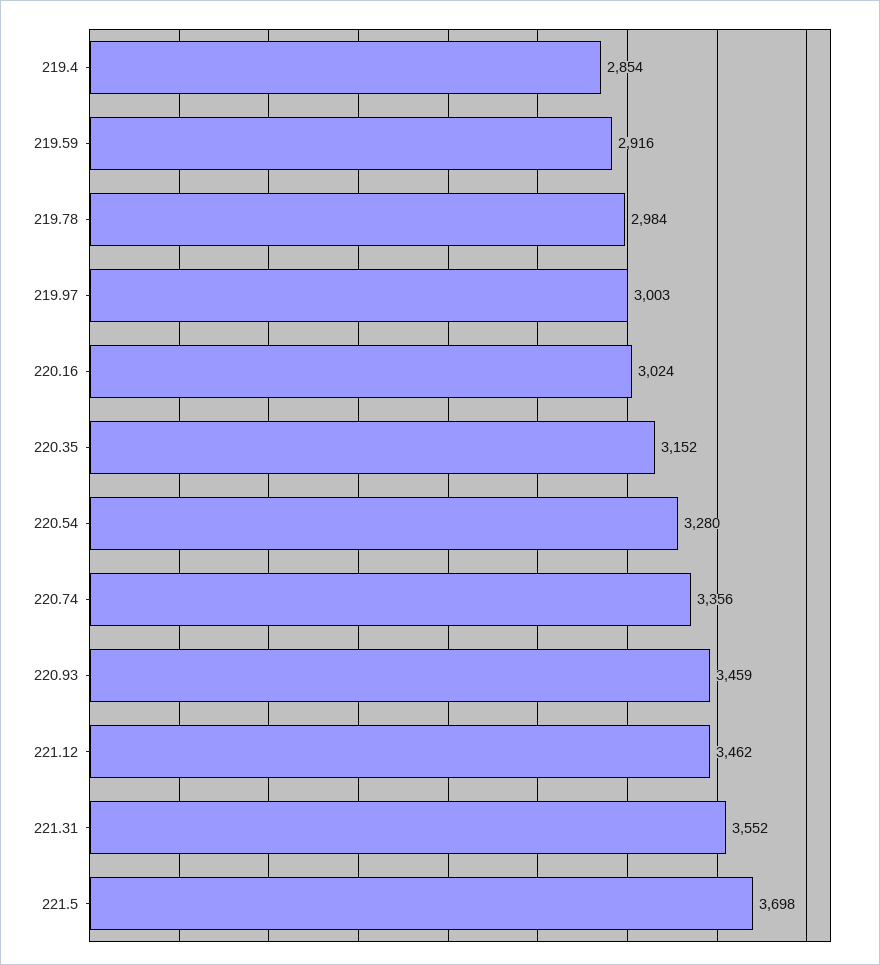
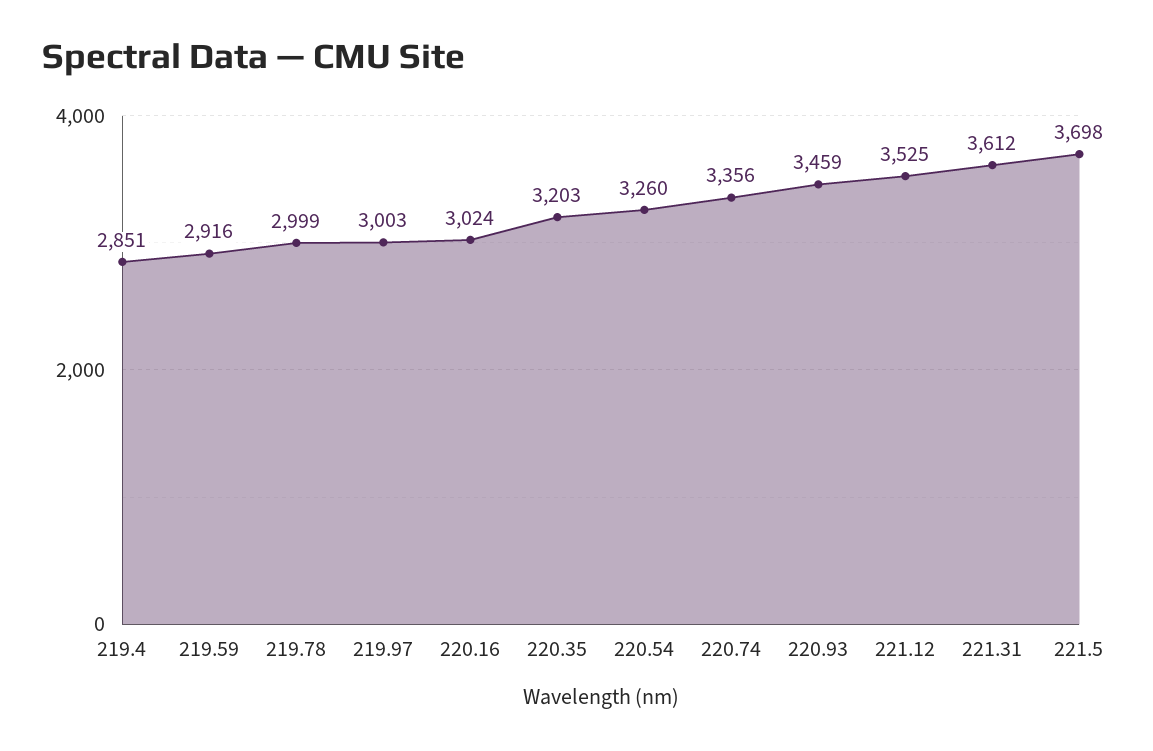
  {
-   "219.4": 2854,
+   "219.4": 2851,
    "219.59": 2916,
-   "219.78": 2984,
+   "219.78": 2999,
    "219.97": 3003,
    "220.16": 3024,
-   "220.35": 3152,
+   "220.35": 3203,
-   "220.54": 3280,
+   "220.54": 3260,
    "220.74": 3356,
    "220.93": 3459,
-   "221.12": 3462,
+   "221.12": 3525,
-   "221.31": 3552,
+   "221.31": 3612,
    "221.5": 3698
  }

